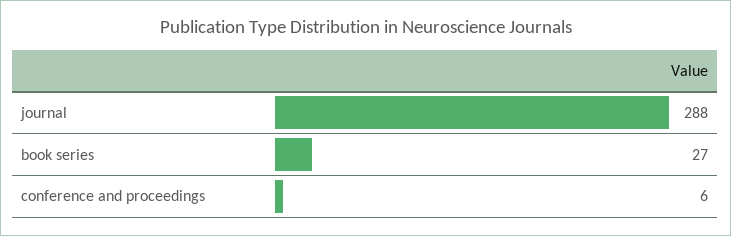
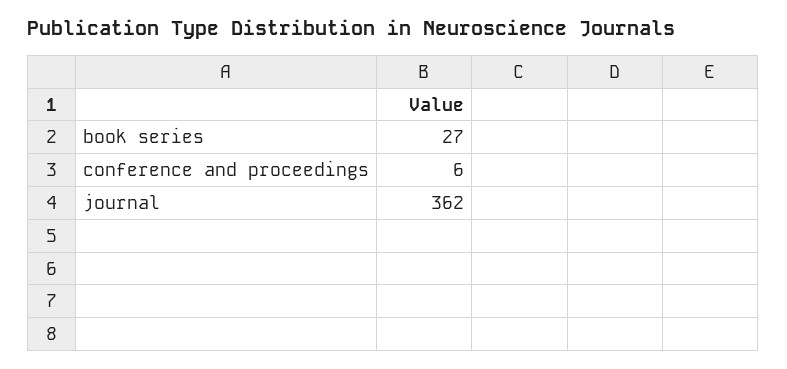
  {
-   "journal": 288,
+   "journal": 362,
    "book series": 27,
    "conference and proceedings": 6
  }

